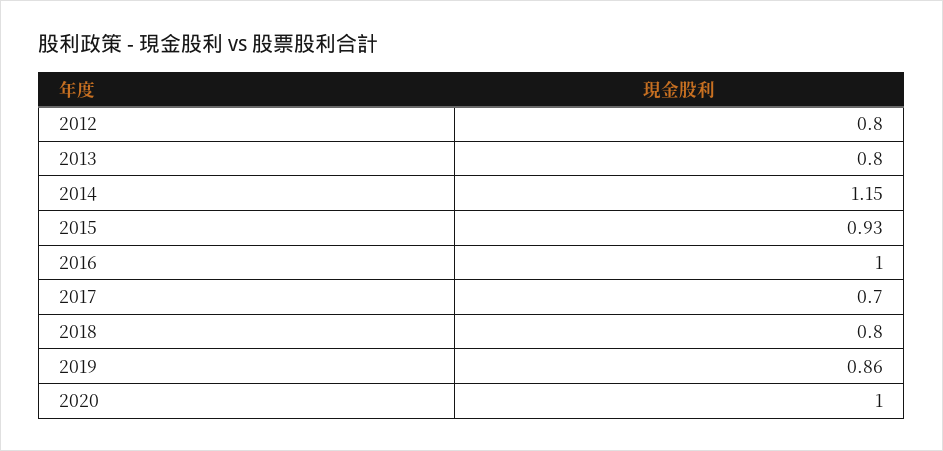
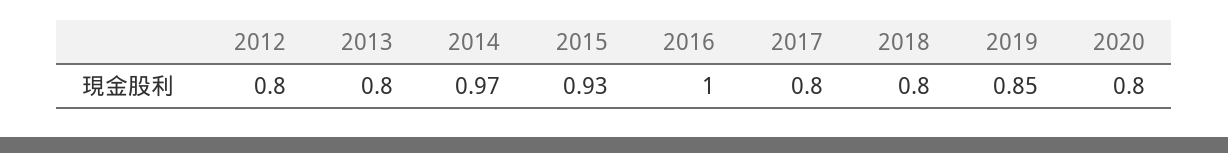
  {
    "2012": 0.8,
    "2013": 0.8,
-   "2014": 1.15,
+   "2014": 0.97,
    "2015": 0.93,
    "2016": 1,
-   "2017": 0.7,
+   "2017": 0.8,
    "2018": 0.8,
-   "2019": 0.86,
+   "2019": 0.85,
-   "2020": 1
+   "2020": 0.8
  }

